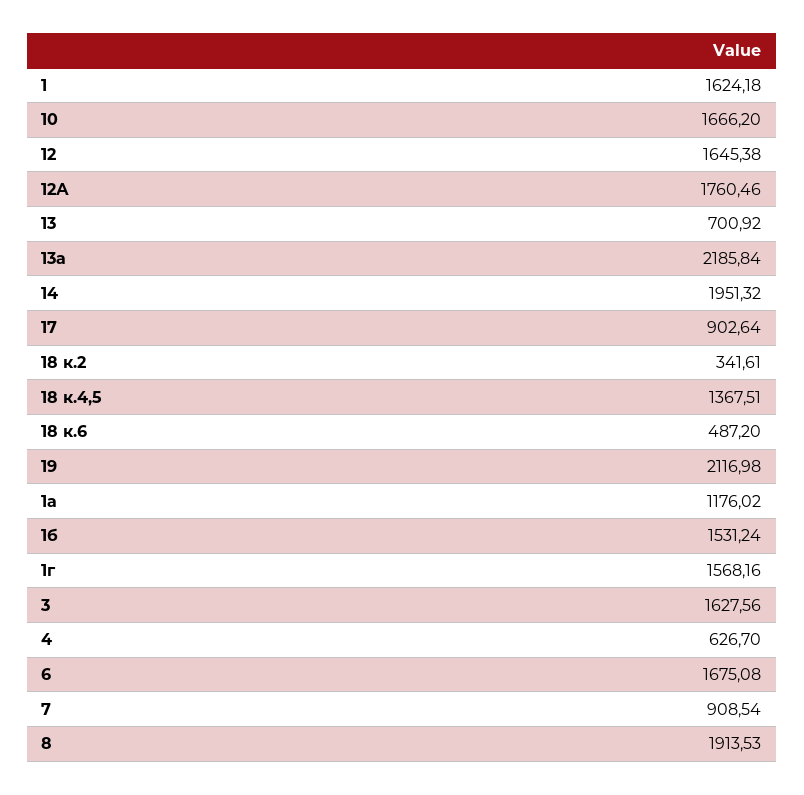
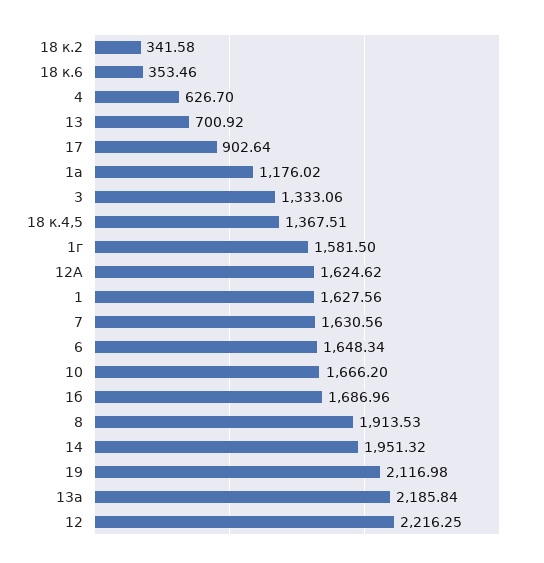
  {
-   "1": 1624.18,
+   "1": 1627.56,
    "10": 1666.2,
-   "12": 1645.38,
+   "12": 2216.25,
-   "12А": 1760.46,
+   "12А": 1624.62,
    "13": 700.92,
    "13а": 2185.84,
    "14": 1951.32,
    "17": 902.64,
-   "18 к.2": 341.61,
+   "18 к.2": 341.58,
    "18 к.4,5": 1367.51,
-   "18 к.6": 487.2,
+   "18 к.6": 353.46,
    "19": 2116.98,
    "1а": 1176.02,
-   "1б": 1531.24,
+   "1б": 1686.96,
-   "1г": 1568.16,
+   "1г": 1581.5,
-   "3": 1627.56,
+   "3": 1333.06,
    "4": 626.7,
-   "6": 1675.08,
+   "6": 1648.34,
-   "7": 908.54,
+   "7": 1630.56,
    "8": 1913.53
  }

